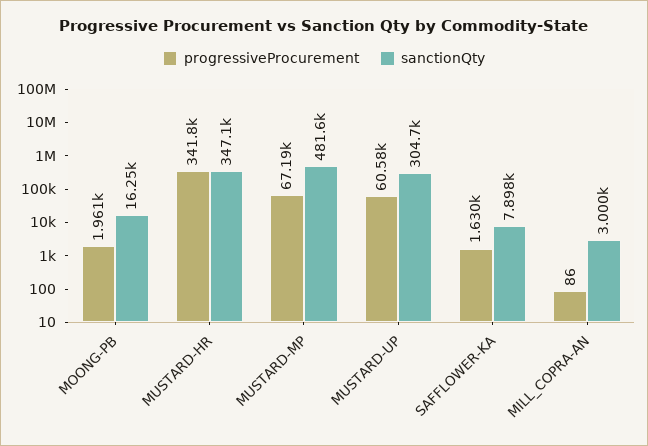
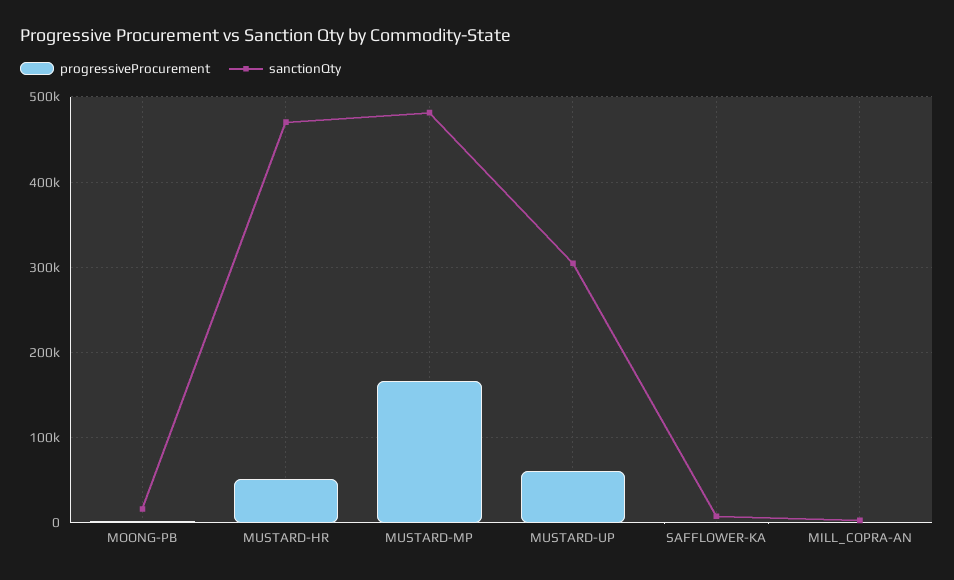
  {
    "progressiveProcurement": {
      "MOONG-PB": 1961,
-     "MUSTARD-HR": 341800,
+     "MUSTARD-HR": 50000,
-     "MUSTARD-MP": 67190,
+     "MUSTARD-MP": 170000,
      "MUSTARD-UP": 60580,
      "SAFFLOWER-KA": 1630,
      "MILL_COPRA-AN": 86
    },
    "sanctionQty": {
      "MOONG-PB": 16250,
-     "MUSTARD-HR": 347100,
+     "MUSTARD-HR": 470000,
      "MUSTARD-MP": 481600,
      "MUSTARD-UP": 304700,
      "SAFFLOWER-KA": 7898,
      "MILL_COPRA-AN": 3000
    }
  }

